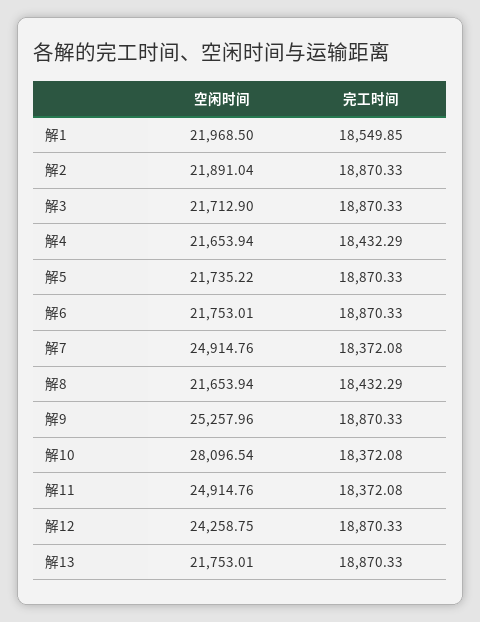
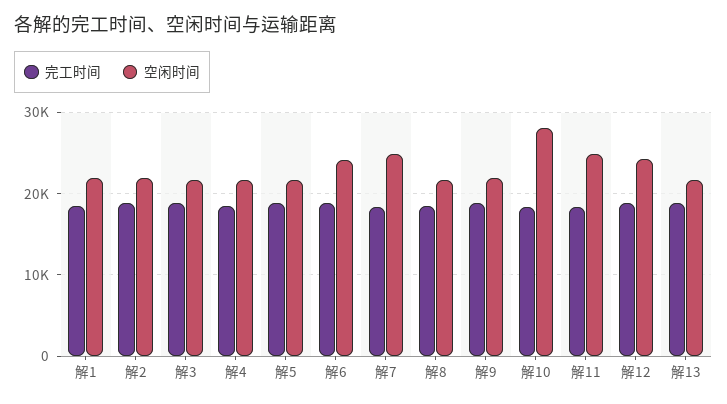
  {
    "空闲时间": {
      "解1": 21968.5,
      "解2": 21891.04,
      "解3": 21712.9,
      "解4": 21653.94,
      "解5": 21735.22,
-     "解6": 21753.01,
+     "解6": 24000,
      "解7": 24914.76,
      "解8": 21653.94,
-     "解9": 25257.96,
+     "解9": 22000,
      "解10": 28096.54,
      "解11": 24914.76,
      "解12": 24258.75,
      "解13": 21753.01
    },
    "完工时间": {
      "解1": 18549.85,
      "解2": 18870.33,
      "解3": 18870.33,
      "解4": 18432.29,
      "解5": 18870.33,
      "解6": 18870.33,
      "解7": 18372.08,
      "解8": 18432.29,
      "解9": 18870.33,
      "解10": 18372.08,
      "解11": 18372.08,
      "解12": 18870.33,
      "解13": 18870.33
    }
  }

